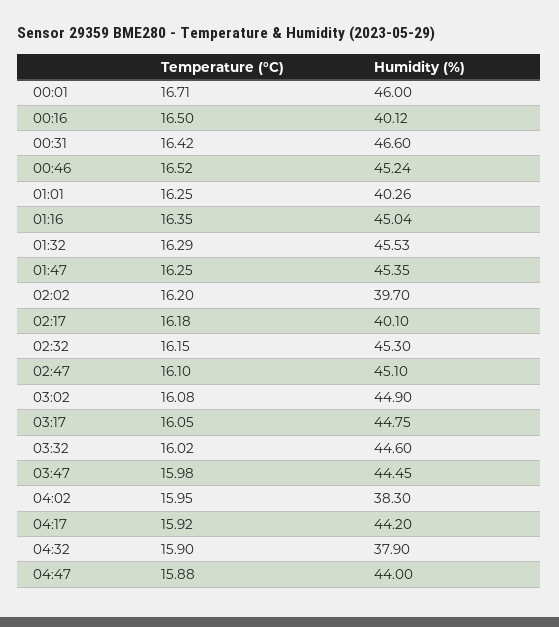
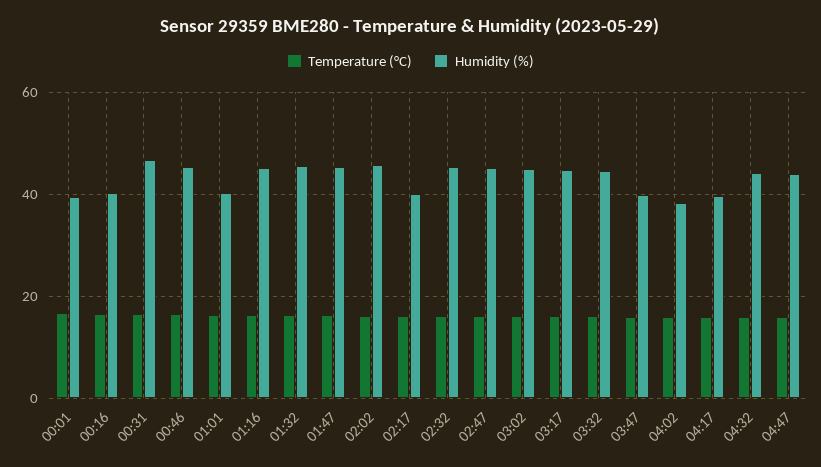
  {
    "Temperature (°C)": {
      "00:01": 16.71,
      "00:16": 16.5,
      "00:31": 16.42,
      "00:46": 16.52,
      "01:01": 16.25,
      "01:16": 16.35,
      "01:32": 16.29,
      "01:47": 16.25,
      "02:02": 16.2,
      "02:17": 16.18,
      "02:32": 16.15,
      "02:47": 16.1,
      "03:02": 16.08,
      "03:17": 16.05,
      "03:32": 16.02,
      "03:47": 15.98,
      "04:02": 15.95,
      "04:17": 15.92,
      "04:32": 15.9,
      "04:47": 15.88
    },
    "Humidity (%)": {
-     "00:01": 46,
+     "00:01": 40,
      "00:16": 40.12,
      "00:31": 46.6,
      "00:46": 45.24,
      "01:01": 40.26,
      "01:16": 45.04,
      "01:32": 45.53,
      "01:47": 45.35,
-     "02:02": 39.7,
+     "02:02": 46,
      "02:17": 40.1,
      "02:32": 45.3,
      "02:47": 45.1,
      "03:02": 44.9,
      "03:17": 44.75,
      "03:32": 44.6,
-     "03:47": 44.45,
+     "03:47": 40,
      "04:02": 38.3,
-     "04:17": 44.2,
+     "04:17": 40,
-     "04:32": 37.9,
+     "04:32": 44,
      "04:47": 44
    }
  }

